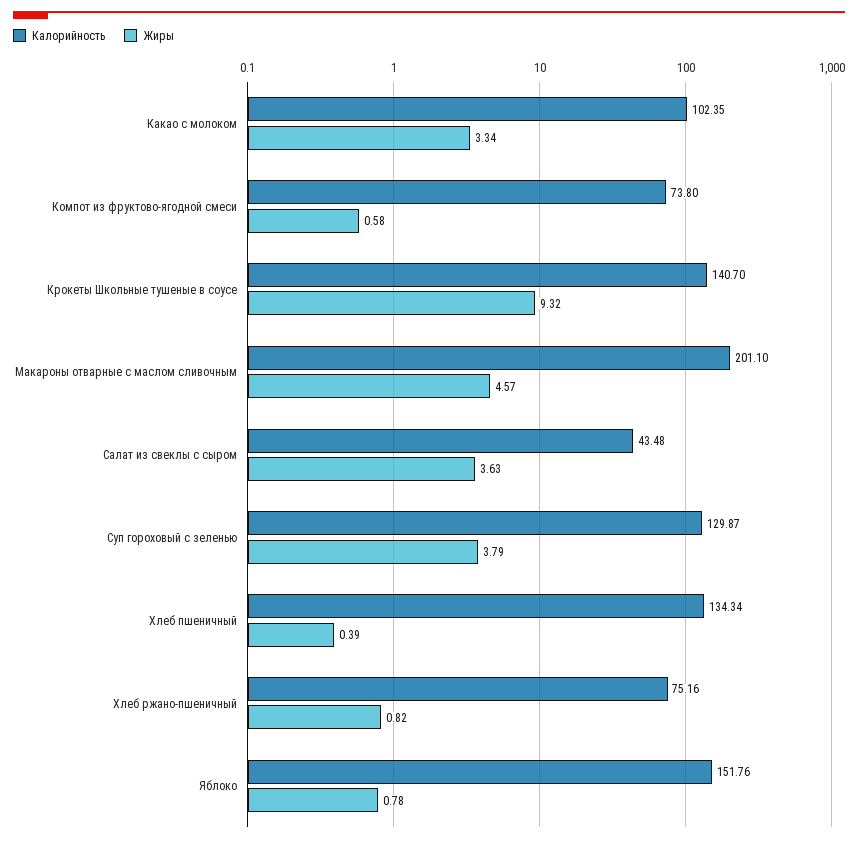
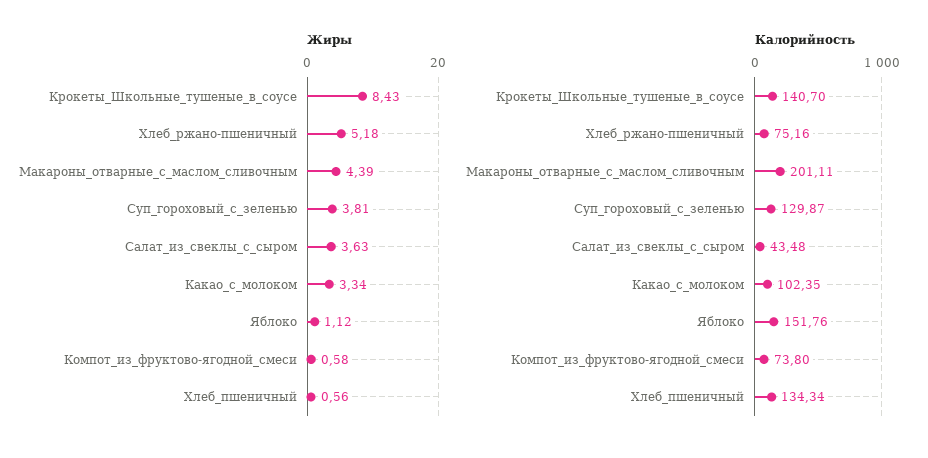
  {
    "Калорийность": {
      "Какао c молоком": 102.35,
      "Компот из фруктово-ягодной смеси": 73.8,
      "Крокеты Школьные тушеные в соусе": 140.7,
-     "Макароны отварные с маслом сливочным": 201.1,
+     "Макароны отварные с маслом сливочным": 201.11,
      "Салат из свеклы с сыром": 43.48,
      "Суп гороховый с зеленью": 129.87,
      "Хлеб пшеничный": 134.34,
      "Хлеб ржано-пшеничный": 75.16,
      "Яблоко": 151.76
    },
    "Жиры": {
      "Какао c молоком": 3.34,
      "Компот из фруктово-ягодной смеси": 0.58,
-     "Крокеты Школьные тушеные в соусе": 9.32,
+     "Крокеты Школьные тушеные в соусе": 8.43,
-     "Макароны отварные с маслом сливочным": 4.57,
+     "Макароны отварные с маслом сливочным": 4.39,
      "Салат из свеклы с сыром": 3.63,
-     "Суп гороховый с зеленью": 3.79,
+     "Суп гороховый с зеленью": 3.81,
-     "Хлеб пшеничный": 0.39,
+     "Хлеб пшеничный": 0.56,
-     "Хлеб ржано-пшеничный": 0.82,
+     "Хлеб ржано-пшеничный": 5.18,
-     "Яблоко": 0.78
+     "Яблоко": 1.12
    }
  }

